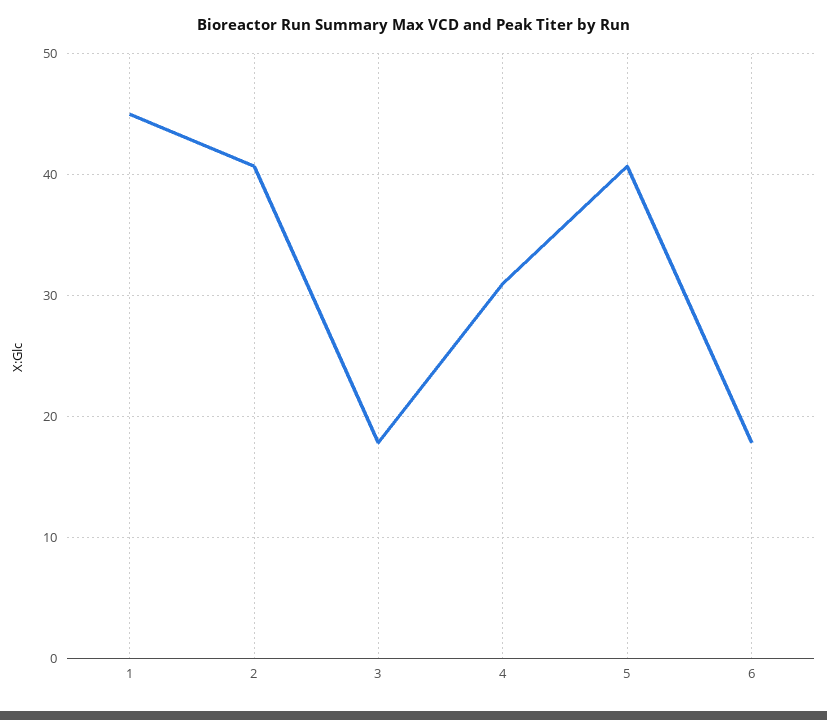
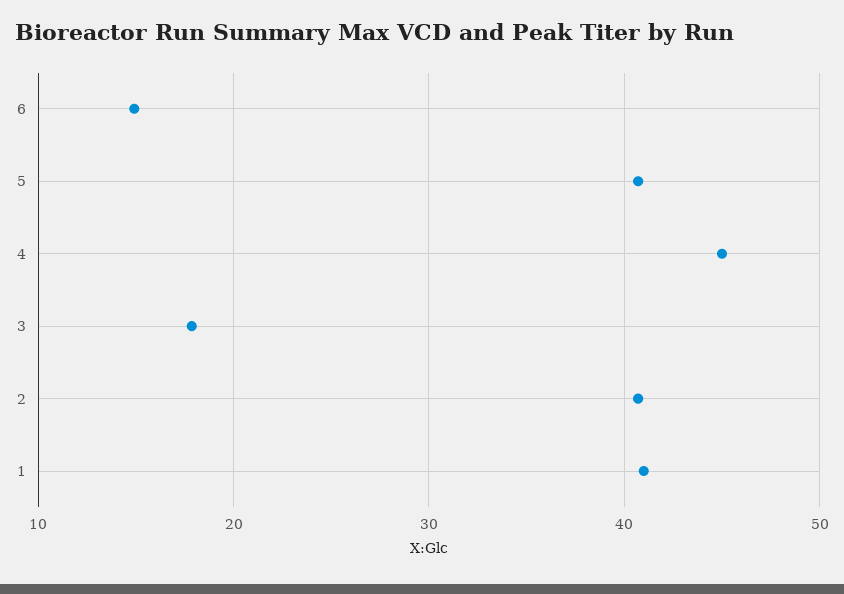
  {
-   "1": 45,
+   "1": 41,
    "2": 41,
    "3": 18,
-   "4": 31,
+   "4": 45,
    "5": 41,
-   "6": 18
+   "6": 15
  }

